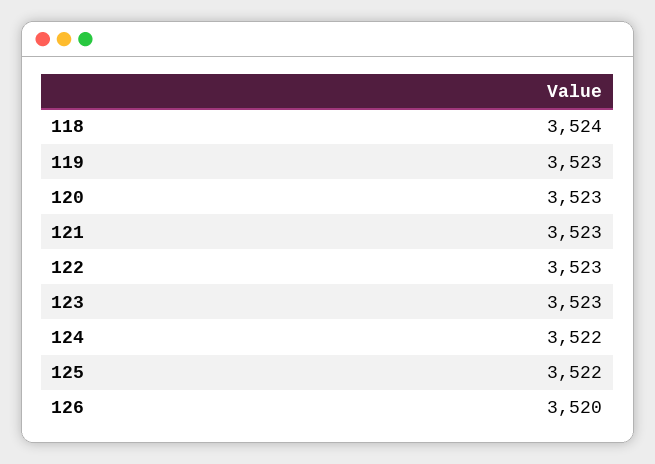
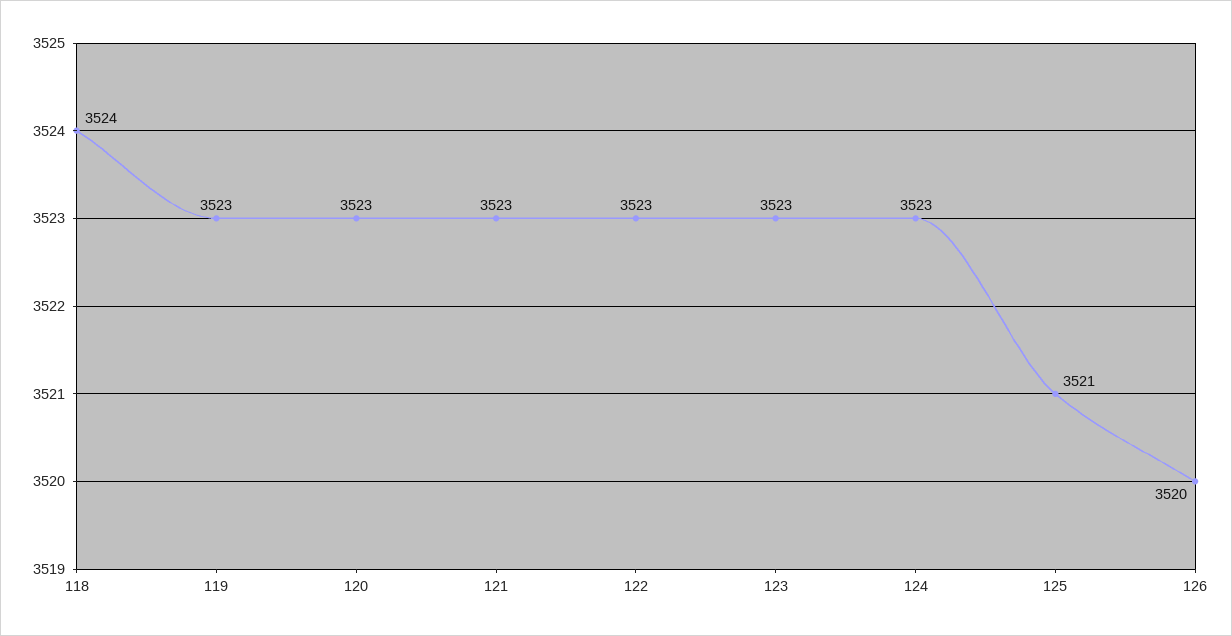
  {
    "118": 3524,
    "119": 3523,
    "120": 3523,
    "121": 3523,
    "122": 3523,
    "123": 3523,
-   "124": 3522,
+   "124": 3523,
-   "125": 3522,
+   "125": 3521,
    "126": 3520
  }

